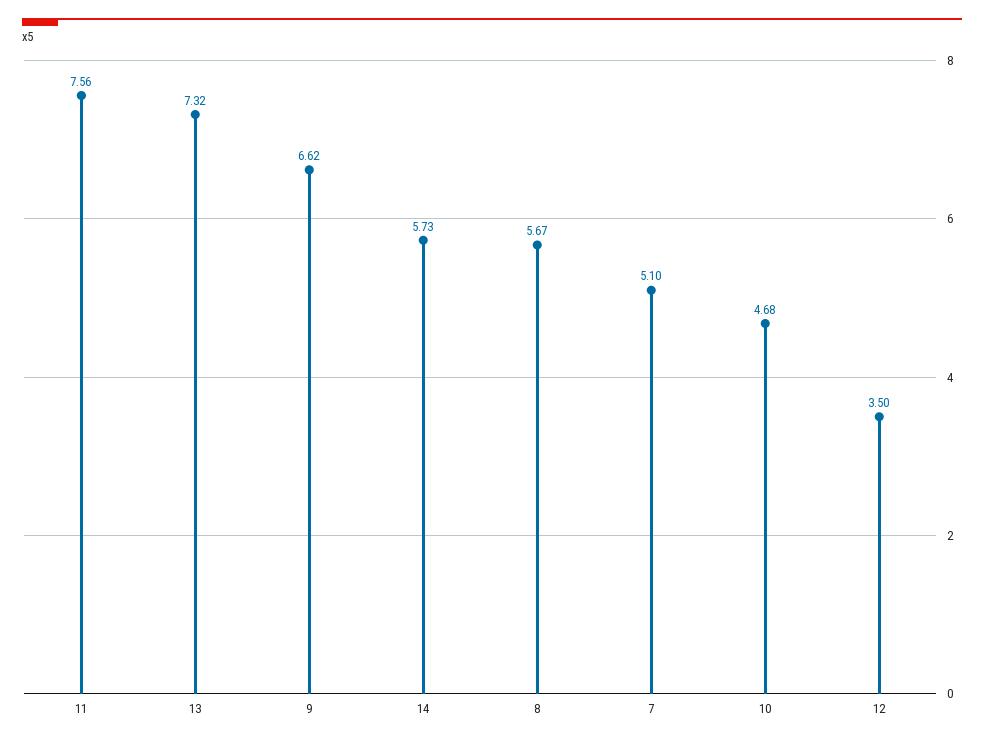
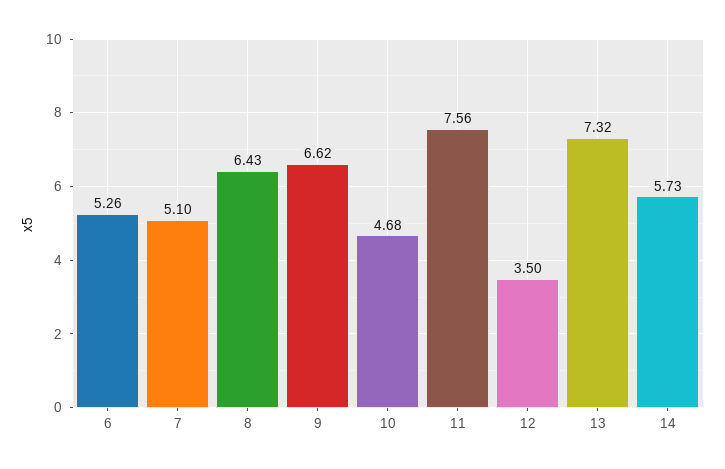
  {
    "11": 7.56,
    "13": 7.32,
    "9": 6.62,
    "14": 5.73,
-   "8": 5.67,
+   "8": 6.43,
    "7": 5.1,
    "10": 4.68,
-   "12": 3.5
+   "12": 3.5,
+   "6": 5.26
  }

